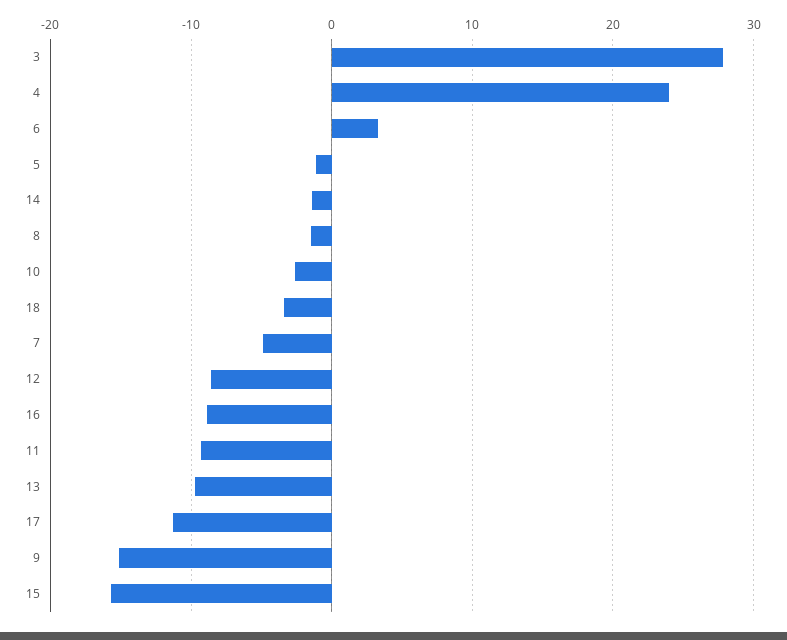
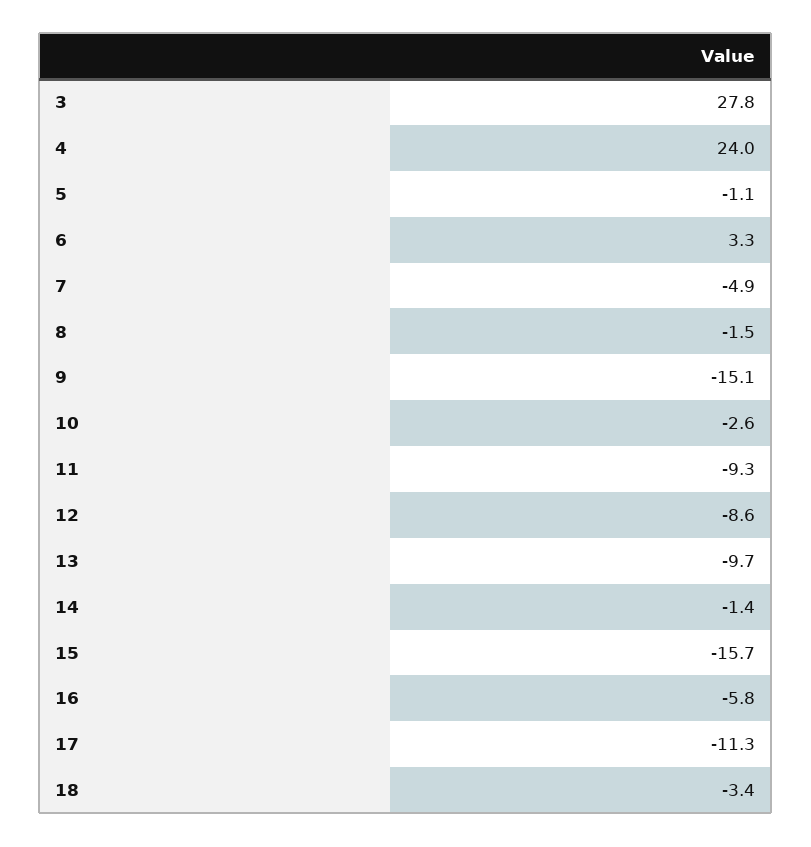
  {
    "3": 27.8,
    "4": 24,
    "6": 3.3,
    "5": -1.1,
    "14": -1.4,
    "8": -1.5,
    "10": -2.6,
    "18": -3.4,
    "7": -4.9,
    "12": -8.6,
-   "16": -9,
+   "16": -5.8,
    "11": -9.3,
    "13": -9.7,
    "17": -11.3,
    "9": -15.1,
    "15": -15.7
  }

